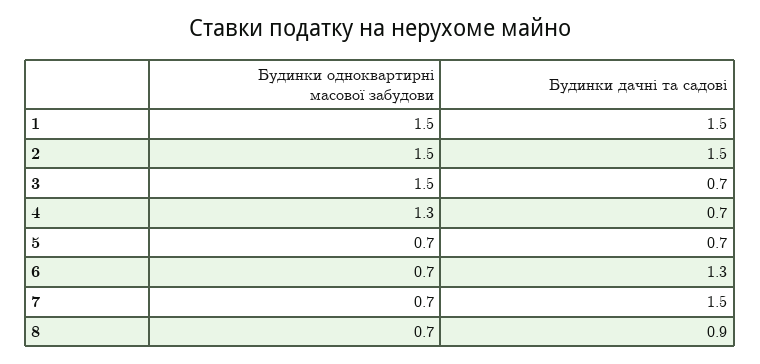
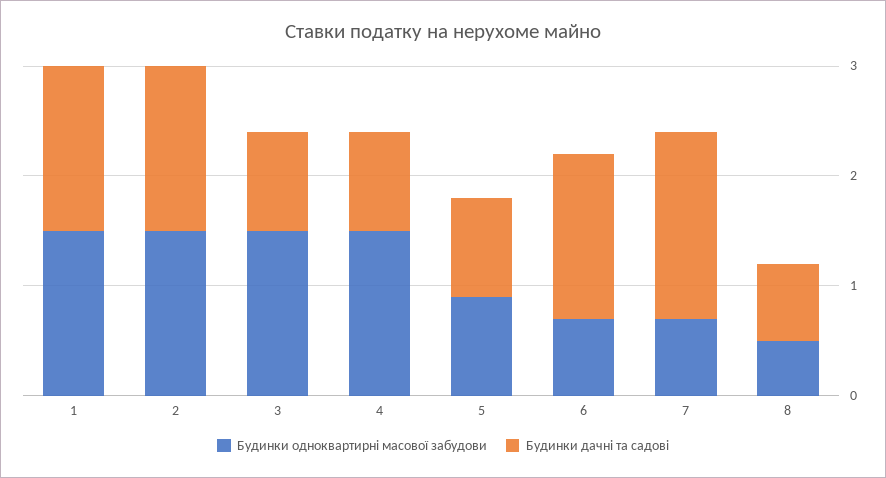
  {
    "Будинки одноквартирні масової забудови": {
      "1": 1.5,
      "2": 1.5,
      "3": 1.5,
-     "4": 1.3,
+     "4": 1.5,
-     "5": 0.7,
+     "5": 0.9,
      "6": 0.7,
      "7": 0.7,
-     "8": 0.7
+     "8": 0.5
    },
    "Будинки дачні та садові": {
      "1": 1.5,
      "2": 1.5,
-     "3": 0.7,
+     "3": 0.9,
-     "4": 0.7,
+     "4": 0.9,
-     "5": 0.7,
+     "5": 0.9,
-     "6": 1.3,
+     "6": 1.5,
-     "7": 1.5,
+     "7": 1.7,
-     "8": 0.9
+     "8": 0.7
    }
  }

